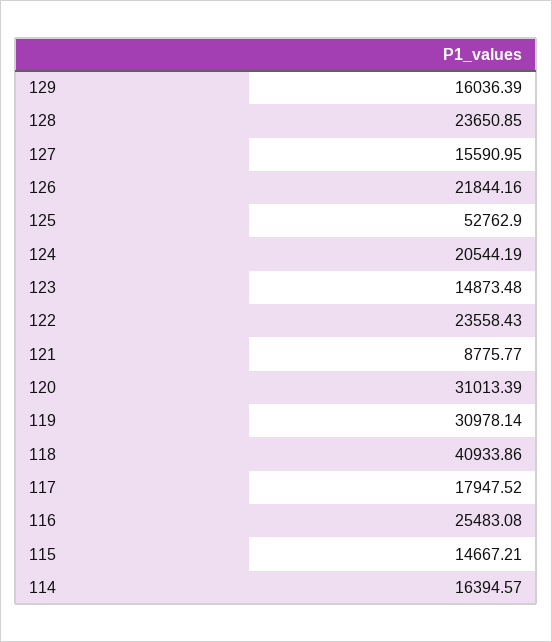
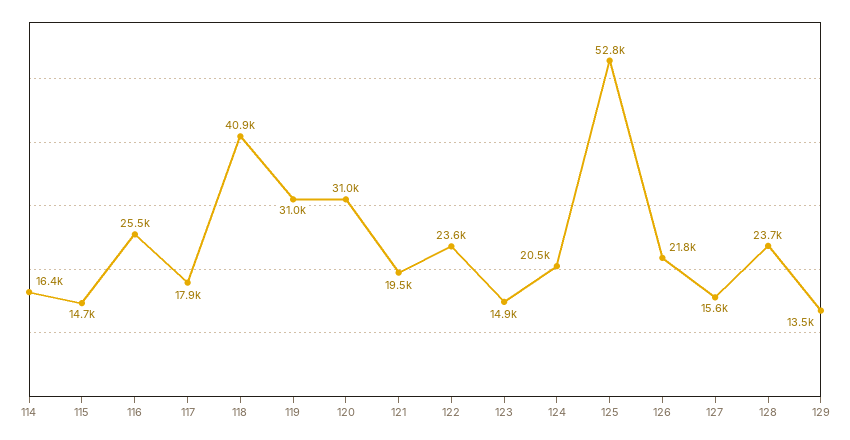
  {
-   "129": 16036.39,
+   "129": 13500,
    "128": 23650.85,
    "127": 15590.95,
    "126": 21844.16,
    "125": 52762.9,
    "124": 20544.19,
    "123": 14873.48,
    "122": 23558.43,
-   "121": 8775.77,
+   "121": 19500,
    "120": 31013.39,
    "119": 30978.14,
    "118": 40933.86,
    "117": 17947.52,
    "116": 25483.08,
    "115": 14667.21,
    "114": 16394.57
  }

